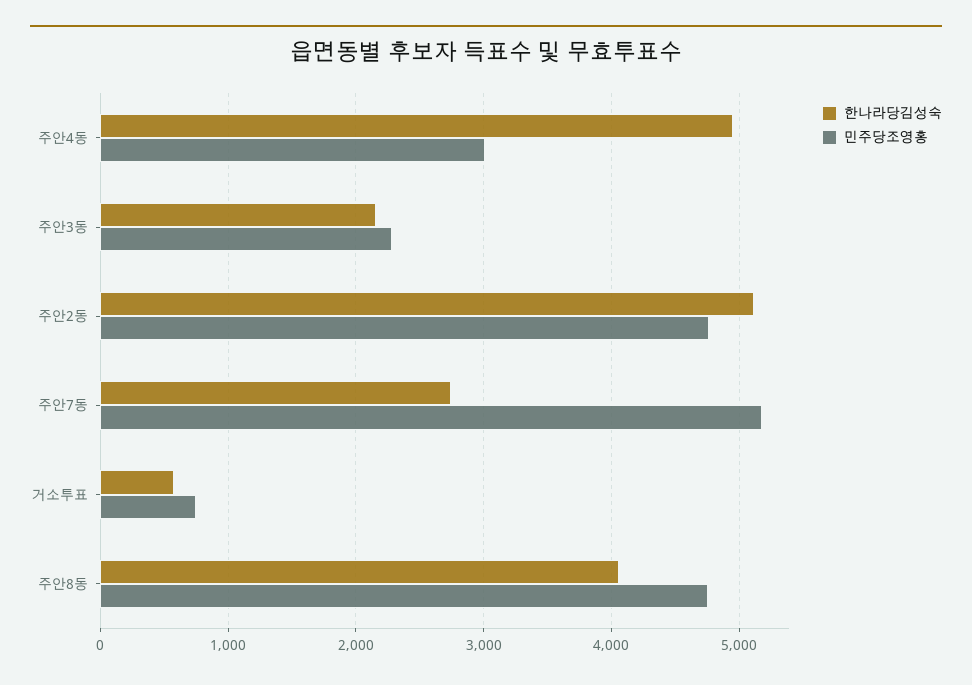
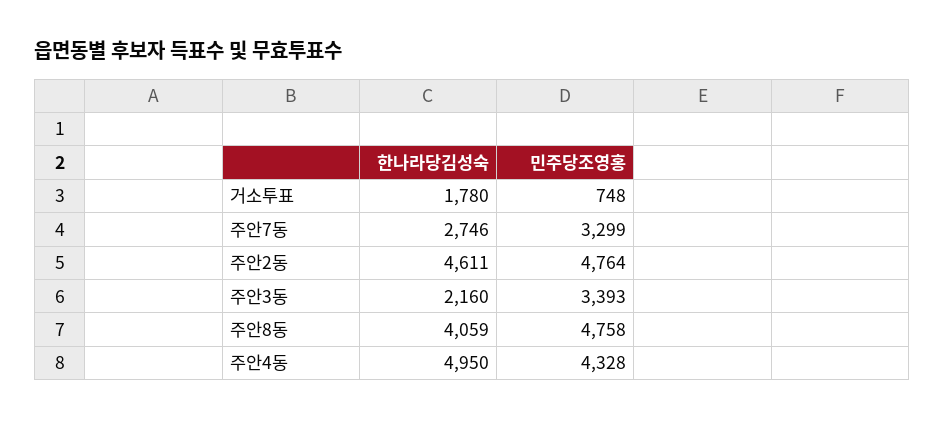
  {
    "한나라당김성숙": {
      "주안4동": 4950,
      "주안3동": 2160,
-     "주안2동": 5100,
+     "주안2동": 4611,
      "주안7동": 2746,
-     "거소투표": 600,
+     "거소투표": 1780,
      "주안8동": 4059
    },
    "민주당조영홍": {
-     "주안4동": 3000,
+     "주안4동": 4328,
-     "주안3동": 2300,
+     "주안3동": 3393,
      "주안2동": 4764,
-     "주안7동": 5200,
+     "주안7동": 3299,
      "거소투표": 748,
      "주안8동": 4758
    }
  }

